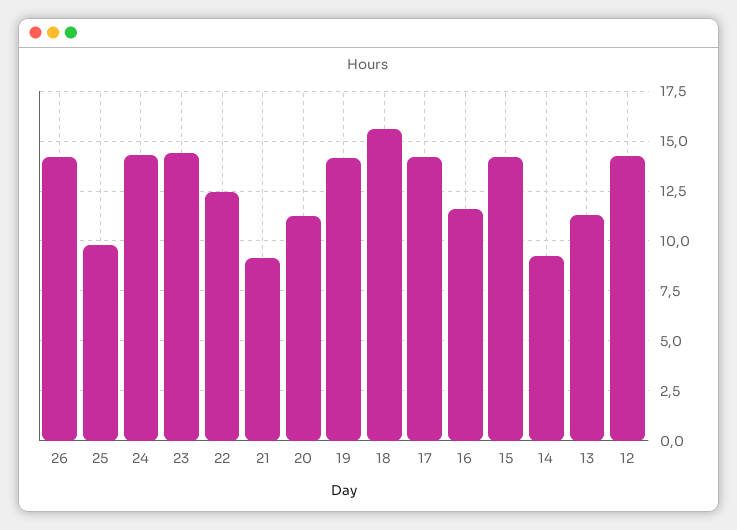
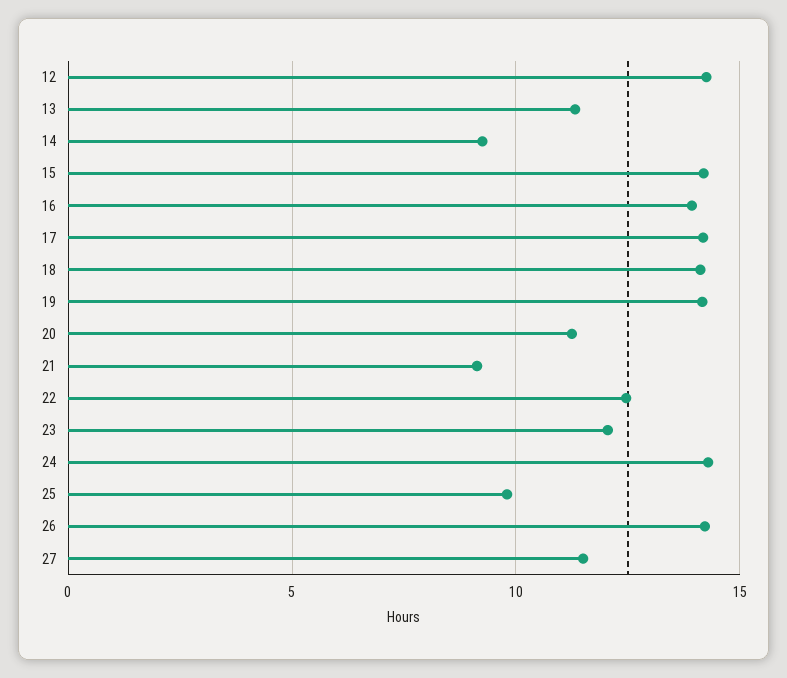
  {
    "26": 14,
    "25": 10,
    "24": 14.5,
-   "23": 14.5,
+   "23": 12,
    "22": 12.5,
    "21": 9,
    "20": 11.5,
    "19": 14,
-   "18": 15.5,
+   "18": 14,
    "17": 14,
-   "16": 11.5,
+   "16": 14,
    "15": 14,
    "14": 9.5,
    "13": 11.5,
-   "12": 14.5
+   "12": 14.5,
+   "27": 11.5
  }

